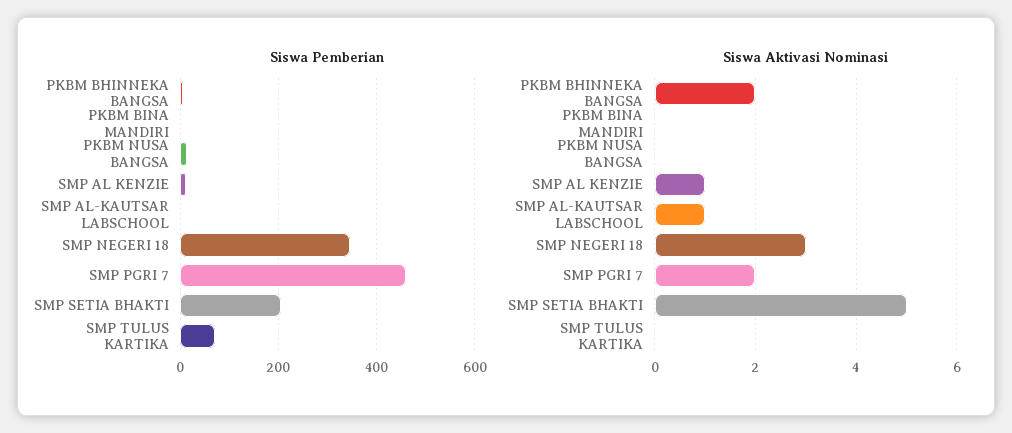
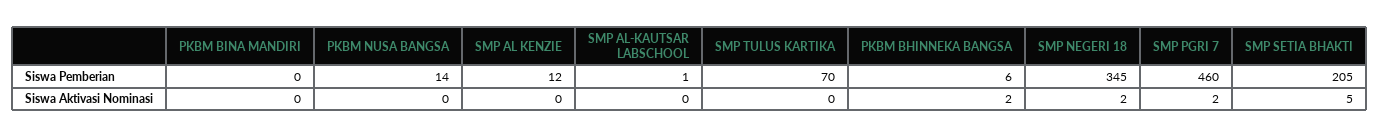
  {
    "Siswa Pemberian": {
      "PKBM BHINNEKA BANGSA": 6,
      "PKBM BINA MANDIRI": 0,
      "PKBM NUSA BANGSA": 14,
      "SMP AL KENZIE": 12,
      "SMP AL-KAUTSAR LABSCHOOL": 1,
      "SMP NEGERI 18": 345,
      "SMP PGRI 7": 460,
      "SMP SETIA BHAKTI": 205,
      "SMP TULUS KARTIKA": 70
    },
    "Siswa Aktivasi Nominasi": {
      "PKBM BHINNEKA BANGSA": 2,
      "PKBM BINA MANDIRI": 0,
      "PKBM NUSA BANGSA": 0,
-     "SMP AL KENZIE": 1,
+     "SMP AL KENZIE": 0,
-     "SMP AL-KAUTSAR LABSCHOOL": 1,
+     "SMP AL-KAUTSAR LABSCHOOL": 0,
-     "SMP NEGERI 18": 3,
+     "SMP NEGERI 18": 2,
      "SMP PGRI 7": 2,
      "SMP SETIA BHAKTI": 5,
      "SMP TULUS KARTIKA": 0
    }
  }

